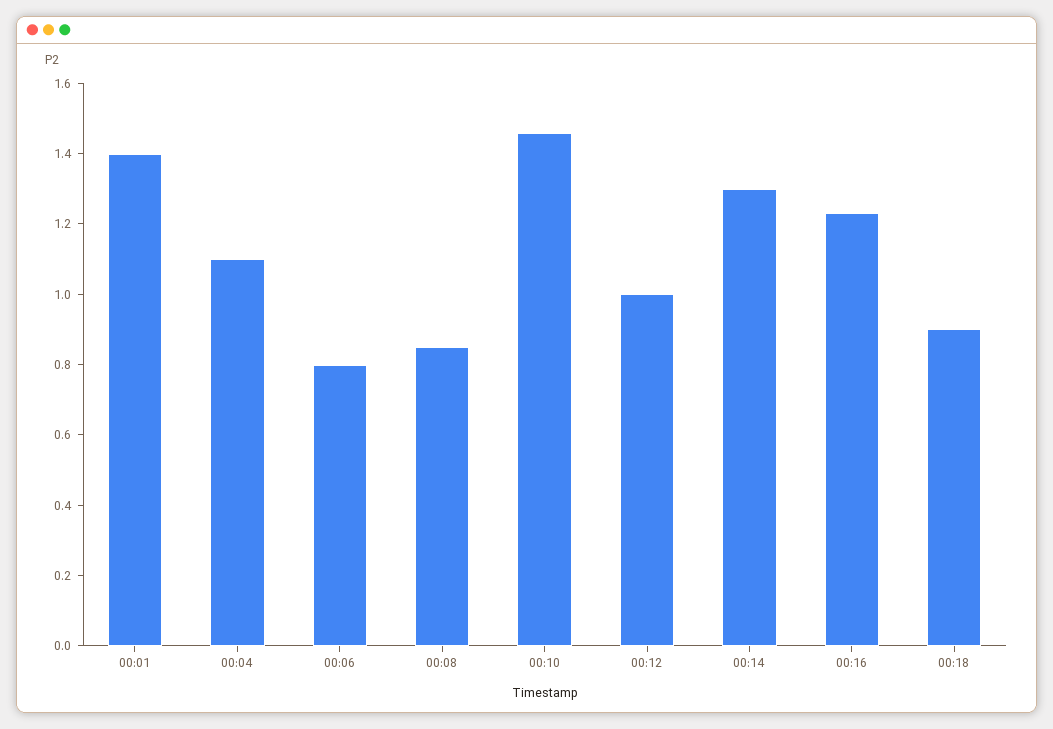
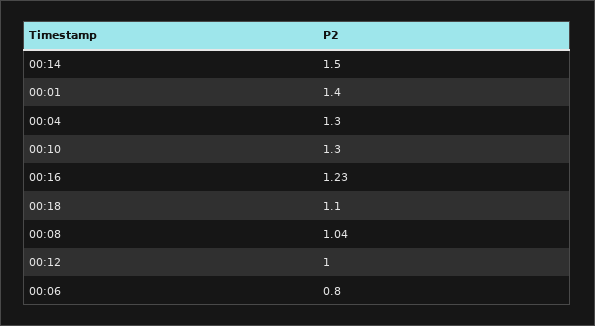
  {
    "00:01": 1.4,
-   "00:04": 1.1,
+   "00:04": 1.3,
    "00:06": 0.8,
-   "00:08": 0.85,
+   "00:08": 1.04,
-   "00:10": 1.45,
+   "00:10": 1.3,
    "00:12": 1,
-   "00:14": 1.3,
+   "00:14": 1.5,
    "00:16": 1.23,
-   "00:18": 0.9
+   "00:18": 1.1
  }

